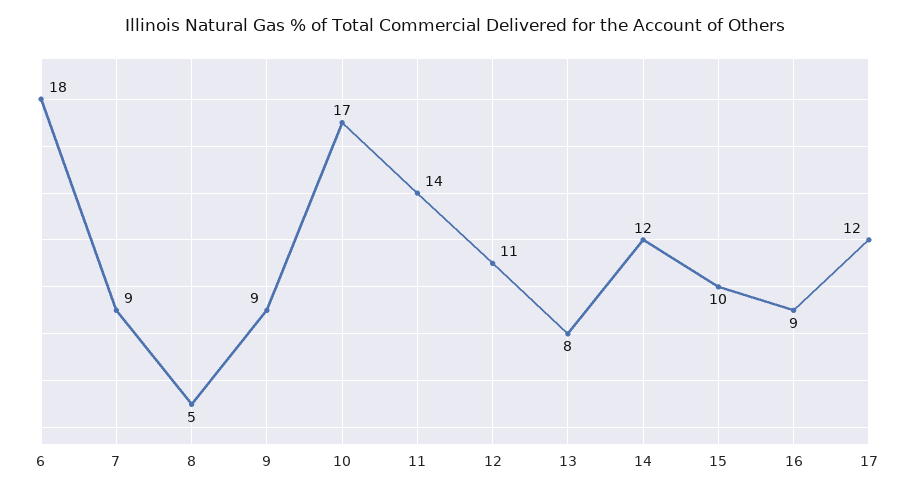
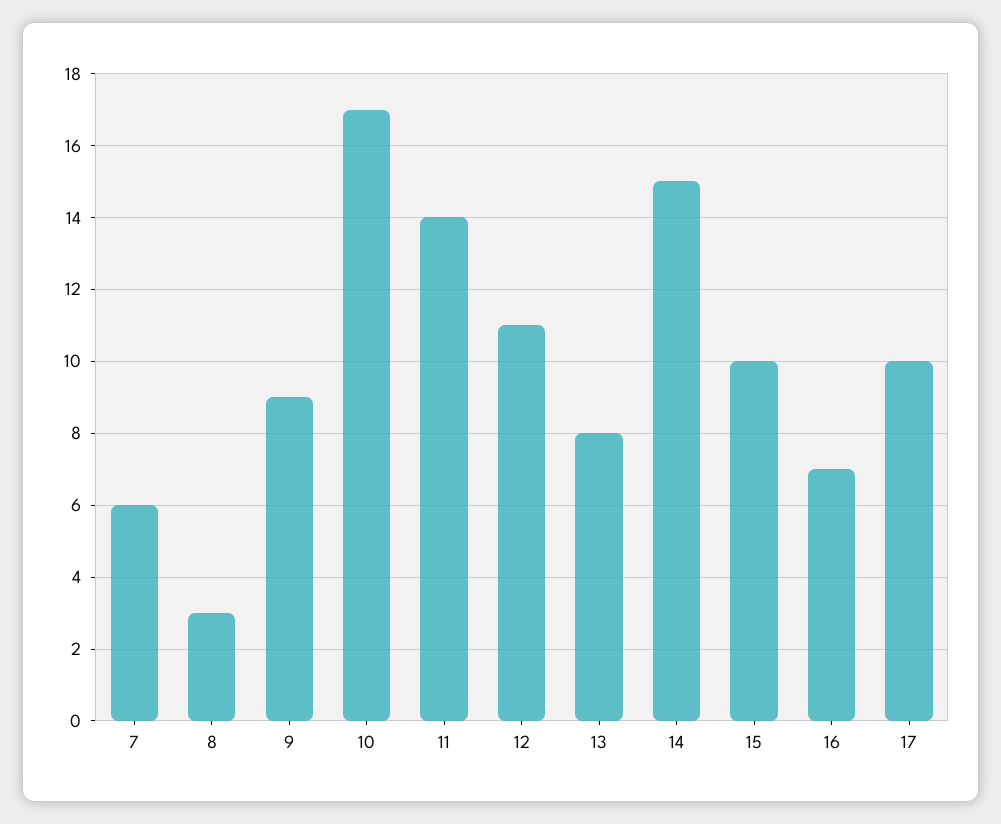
  {
-   "6": 18,
-   "7": 9,
+   "7": 6,
-   "8": 5,
+   "8": 3,
    "9": 9,
    "10": 17,
    "11": 14,
    "12": 11,
    "13": 8,
-   "14": 12,
+   "14": 15,
    "15": 10,
-   "16": 9,
+   "16": 7,
-   "17": 12
+   "17": 10
  }

